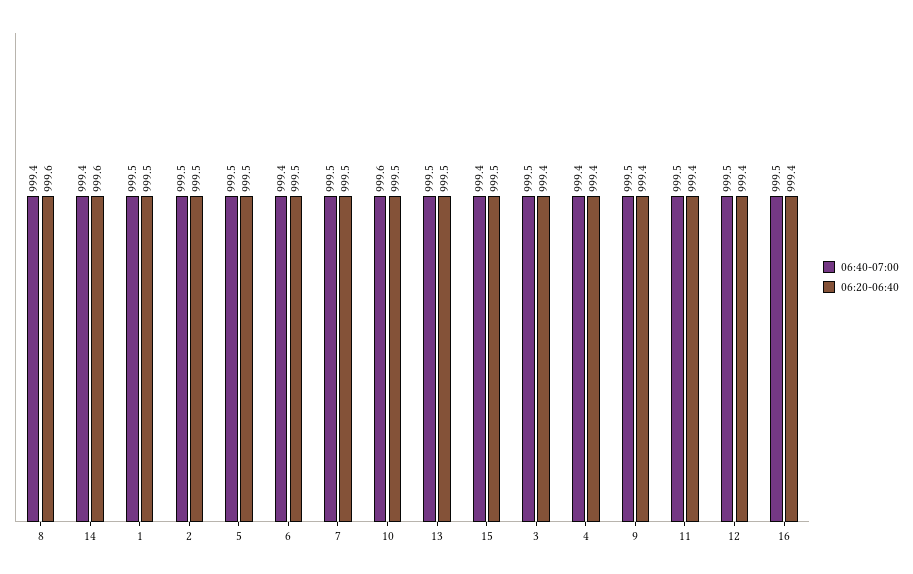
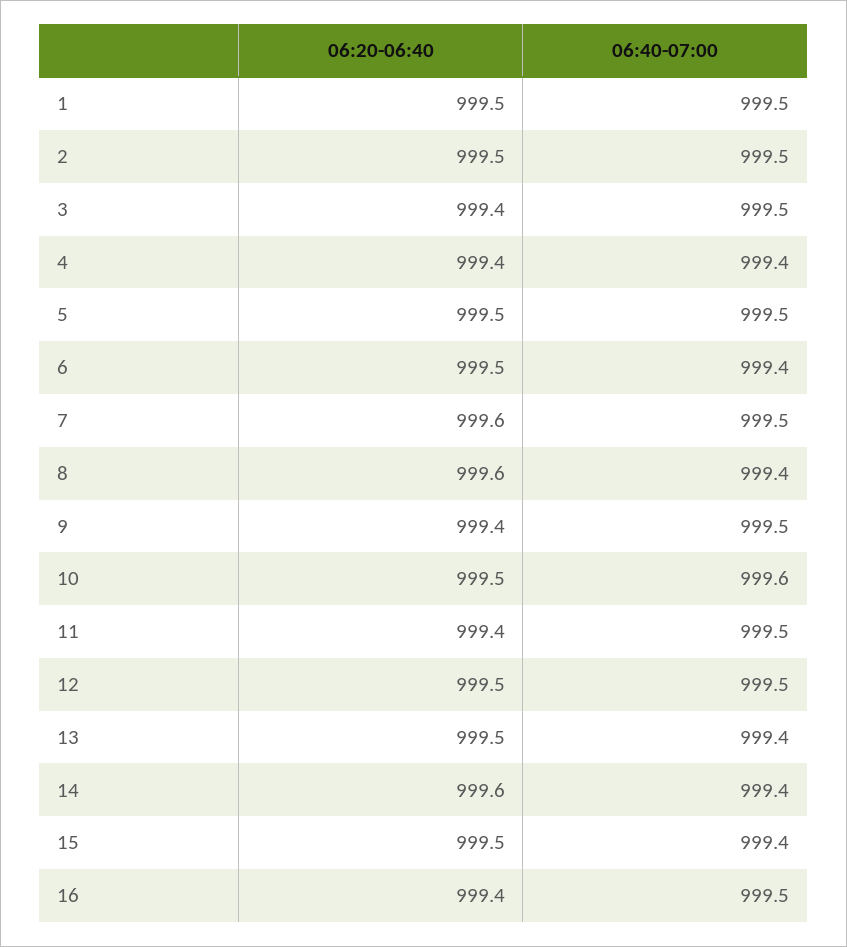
  {
    "06:40-07:00": {
      "8": 999.4,
      "14": 999.4,
      "1": 999.5,
      "2": 999.5,
      "5": 999.5,
      "6": 999.4,
      "7": 999.5,
      "10": 999.6,
-     "13": 999.5,
+     "13": 999.4,
      "15": 999.4,
      "3": 999.5,
      "4": 999.4,
      "9": 999.5,
      "11": 999.5,
      "12": 999.5,
      "16": 999.5
    },
    "06:20-06:40": {
      "8": 999.6,
      "14": 999.6,
      "1": 999.5,
      "2": 999.5,
      "5": 999.5,
      "6": 999.5,
-     "7": 999.5,
+     "7": 999.6,
      "10": 999.5,
      "13": 999.5,
      "15": 999.5,
      "3": 999.4,
      "4": 999.4,
      "9": 999.4,
      "11": 999.4,
-     "12": 999.4,
+     "12": 999.5,
      "16": 999.4
    }
  }

